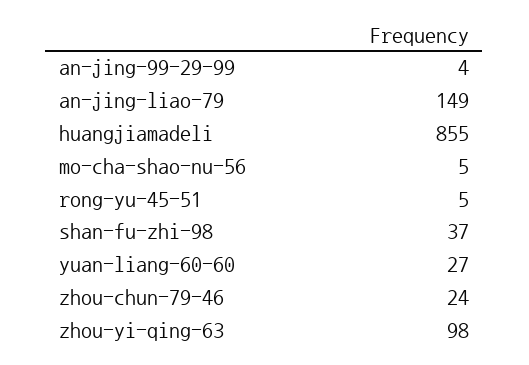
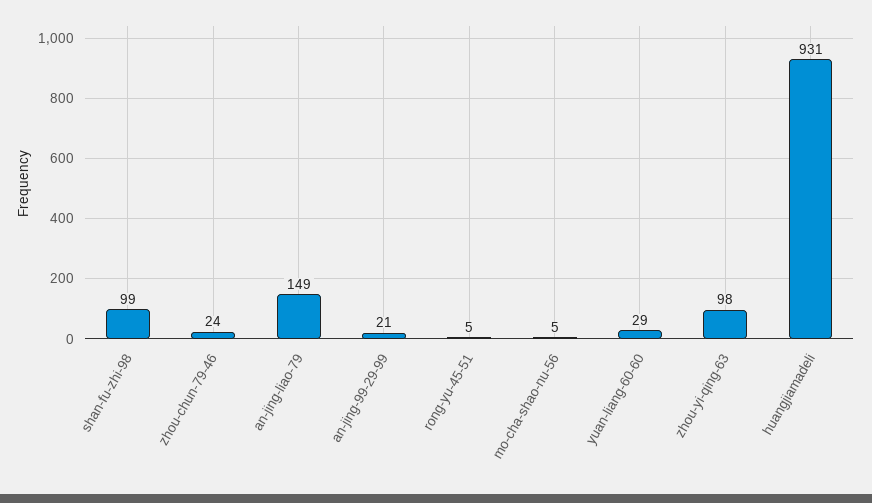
  {
-   "an-jing-99-29-99": 4,
+   "an-jing-99-29-99": 21,
    "an-jing-liao-79": 149,
-   "huangjiamadeli": 855,
+   "huangjiamadeli": 931,
    "mo-cha-shao-nu-56": 5,
    "rong-yu-45-51": 5,
-   "shan-fu-zhi-98": 37,
+   "shan-fu-zhi-98": 99,
-   "yuan-liang-60-60": 27,
+   "yuan-liang-60-60": 29,
    "zhou-chun-79-46": 24,
    "zhou-yi-qing-63": 98
  }

